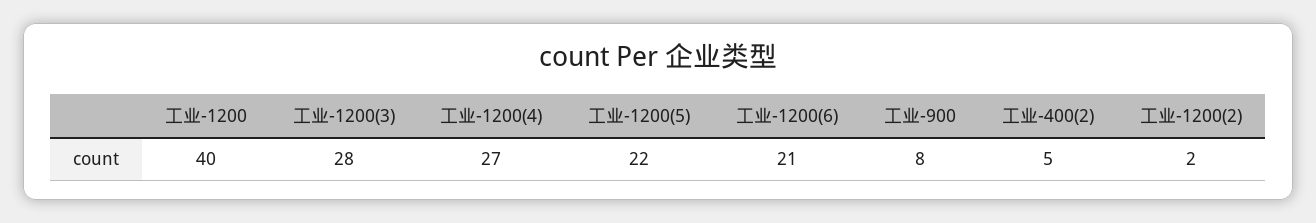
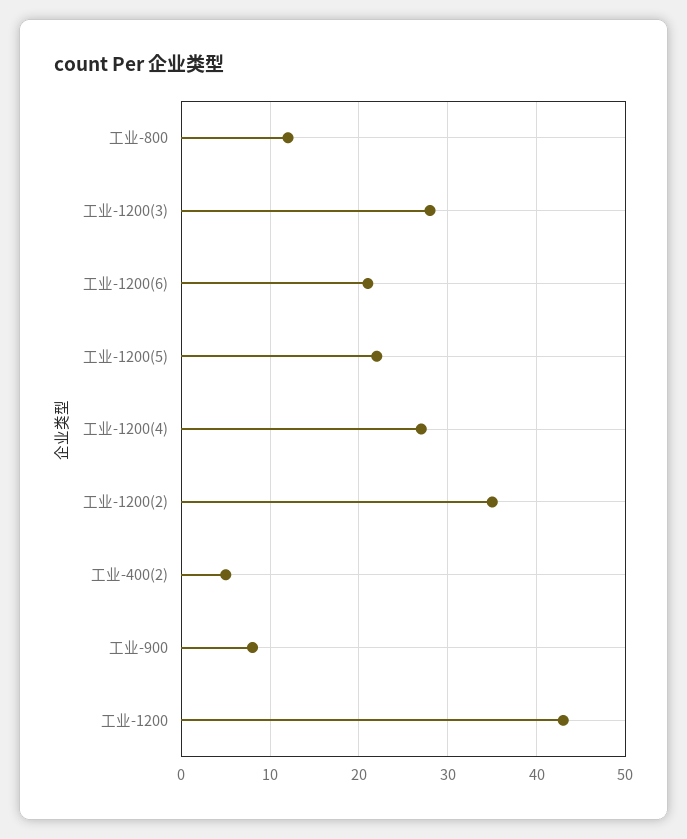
  {
-   "工业-1200": 40,
+   "工业-1200": 43,
    "工业-1200(3)": 28,
    "工业-1200(4)": 27,
    "工业-1200(5)": 22,
    "工业-1200(6)": 21,
    "工业-900": 8,
    "工业-400(2)": 5,
-   "工业-1200(2)": 2
+   "工业-1200(2)": 35,
+   "工业-800": 12
  }

